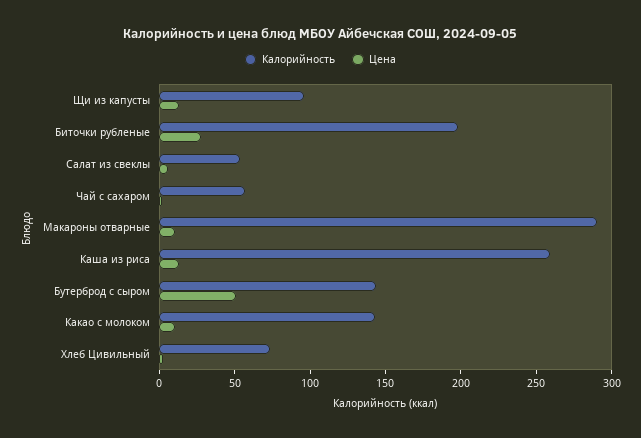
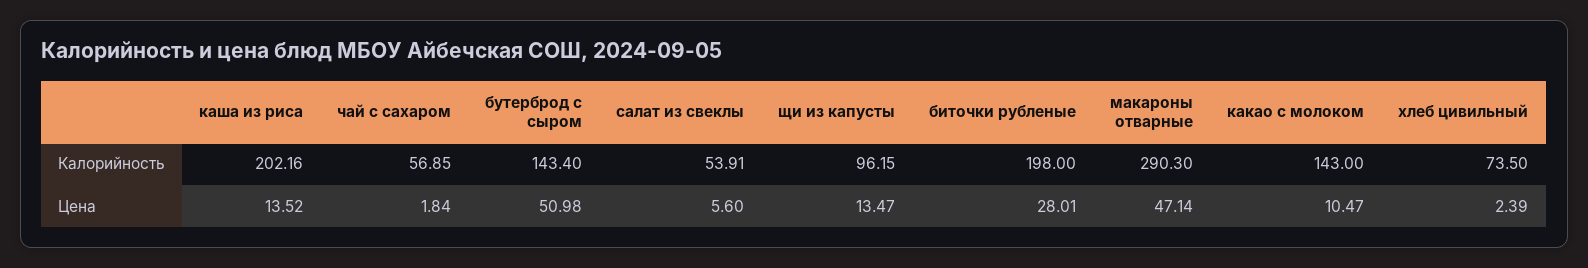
  {
    "Калорийность": {
      "Щи из капусты": 96.15,
      "Биточки рубленые": 198,
      "Салат из свеклы": 53.91,
      "Чай с сахаром": 56.85,
      "Макароны отварные": 290.3,
-     "Каша из риса": 260,
+     "Каша из риса": 202.16,
      "Бутерброд с сыром": 143.4,
      "Какао с молоком": 143,
      "Хлеб Цивильный": 73.5
    },
    "Цена": {
      "Щи из капусты": 13.47,
      "Биточки рубленые": 28.01,
      "Салат из свеклы": 5.6,
      "Чай с сахаром": 1.84,
-     "Макароны отварные": 10,
+     "Макароны отварные": 47.14,
      "Каша из риса": 13.52,
      "Бутерброд с сыром": 50.98,
      "Какао с молоком": 10.47,
      "Хлеб Цивильный": 2.39
    }
  }

